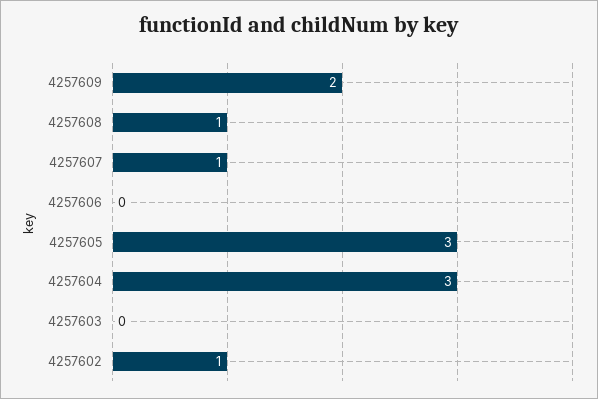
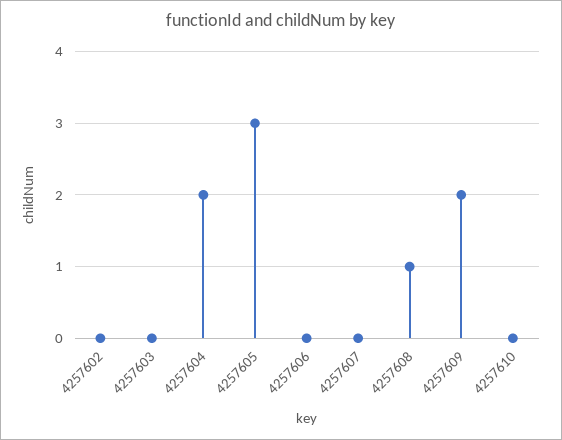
  {
    "4257609": 2,
    "4257608": 1,
-   "4257607": 1,
+   "4257607": 0,
    "4257606": 0,
    "4257605": 3,
-   "4257604": 3,
+   "4257604": 2,
    "4257603": 0,
-   "4257602": 1
+   "4257602": 0,
+   "4257610": 0
  }

